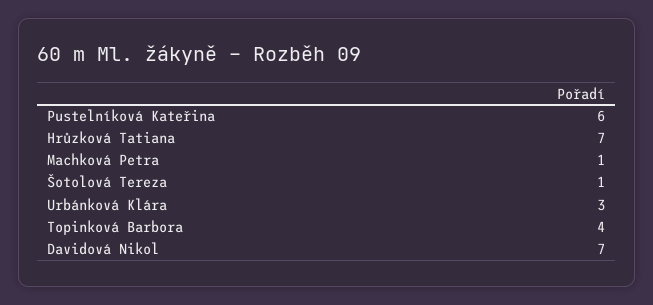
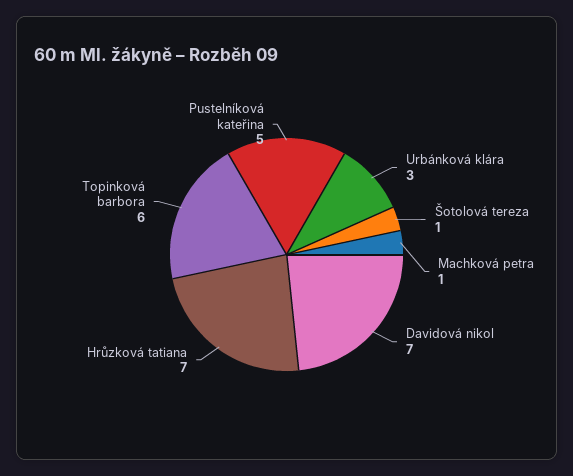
  {
-   "Pustelníková Kateřina": 6,
+   "Pustelníková Kateřina": 5,
    "Hrůzková Tatiana": 7,
    "Machková Petra": 1,
    "Šotolová Tereza": 1,
    "Urbánková Klára": 3,
-   "Topinková Barbora": 4,
+   "Topinková Barbora": 6,
    "Davidová Nikol": 7
  }

